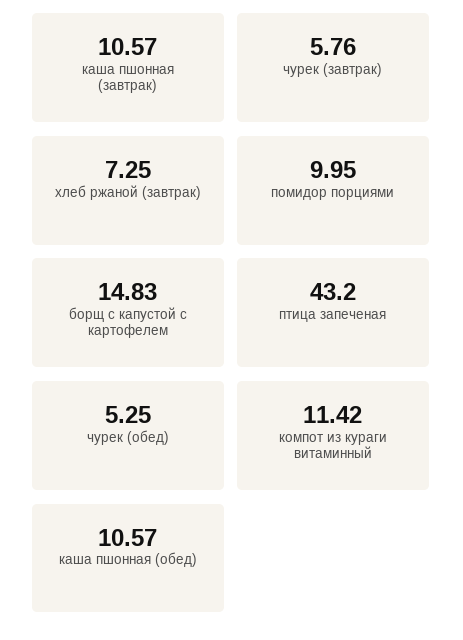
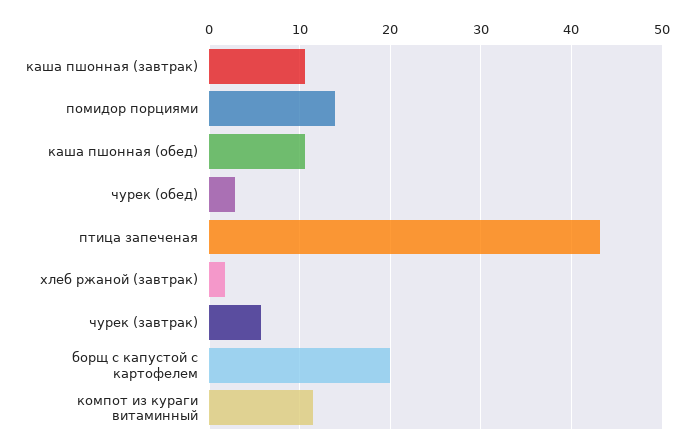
  {
    "каша пшонная (завтрак)": 10.57,
    "чурек (завтрак)": 5.76,
-   "хлеб ржаной (завтрак)": 7.25,
+   "хлеб ржаной (завтрак)": 2,
-   "помидор порциями": 9.95,
+   "помидор порциями": 14,
-   "борщ с капустой с картофелем": 14.83,
+   "борщ с капустой с картофелем": 20,
    "птица запеченая": 43.2,
-   "чурек (обед)": 5.25,
+   "чурек (обед)": 3,
    "компот из кураги витаминный": 11.42,
    "каша пшонная (обед)": 10.57
  }

